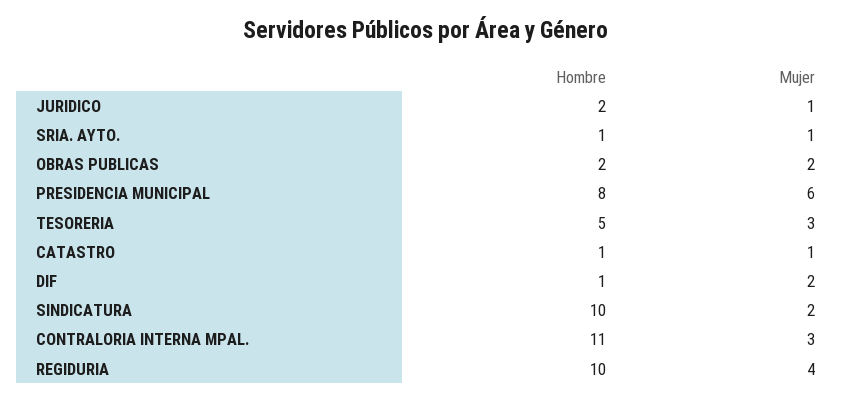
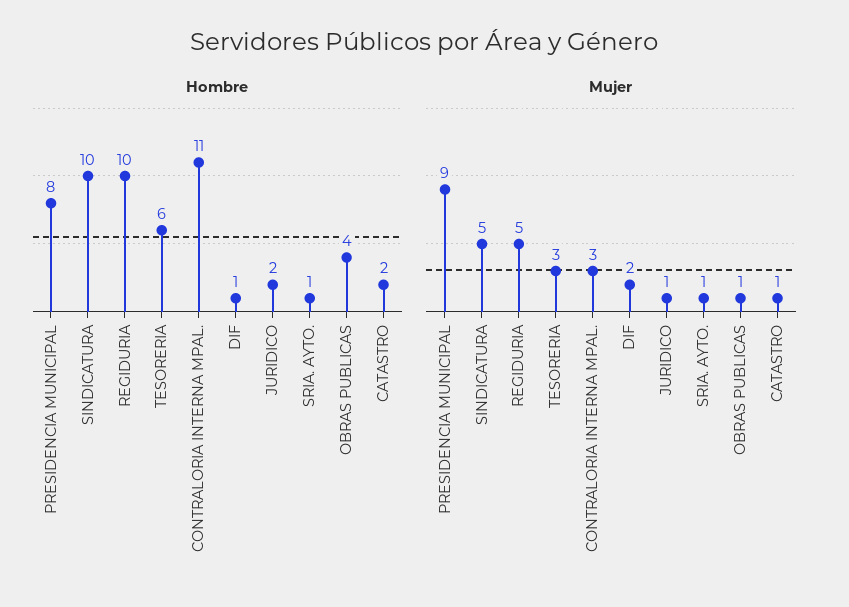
  {
    "Hombre": {
      "JURIDICO": 2,
      "SRIA. AYTO.": 1,
-     "OBRAS PUBLICAS": 2,
+     "OBRAS PUBLICAS": 4,
      "PRESIDENCIA MUNICIPAL": 8,
-     "TESORERIA": 5,
+     "TESORERIA": 6,
-     "CATASTRO": 1,
+     "CATASTRO": 2,
      "DIF": 1,
      "SINDICATURA": 10,
      "CONTRALORIA INTERNA MPAL.": 11,
      "REGIDURIA": 10
    },
    "Mujer": {
      "JURIDICO": 1,
      "SRIA. AYTO.": 1,
-     "OBRAS PUBLICAS": 2,
+     "OBRAS PUBLICAS": 1,
-     "PRESIDENCIA MUNICIPAL": 6,
+     "PRESIDENCIA MUNICIPAL": 9,
      "TESORERIA": 3,
      "CATASTRO": 1,
      "DIF": 2,
-     "SINDICATURA": 2,
+     "SINDICATURA": 5,
      "CONTRALORIA INTERNA MPAL.": 3,
-     "REGIDURIA": 4
+     "REGIDURIA": 5
    }
  }

